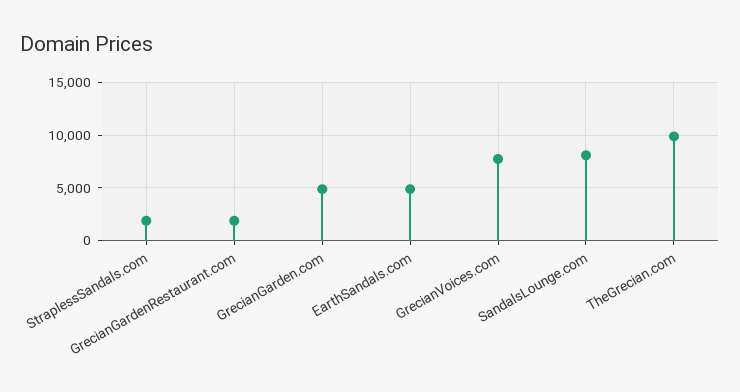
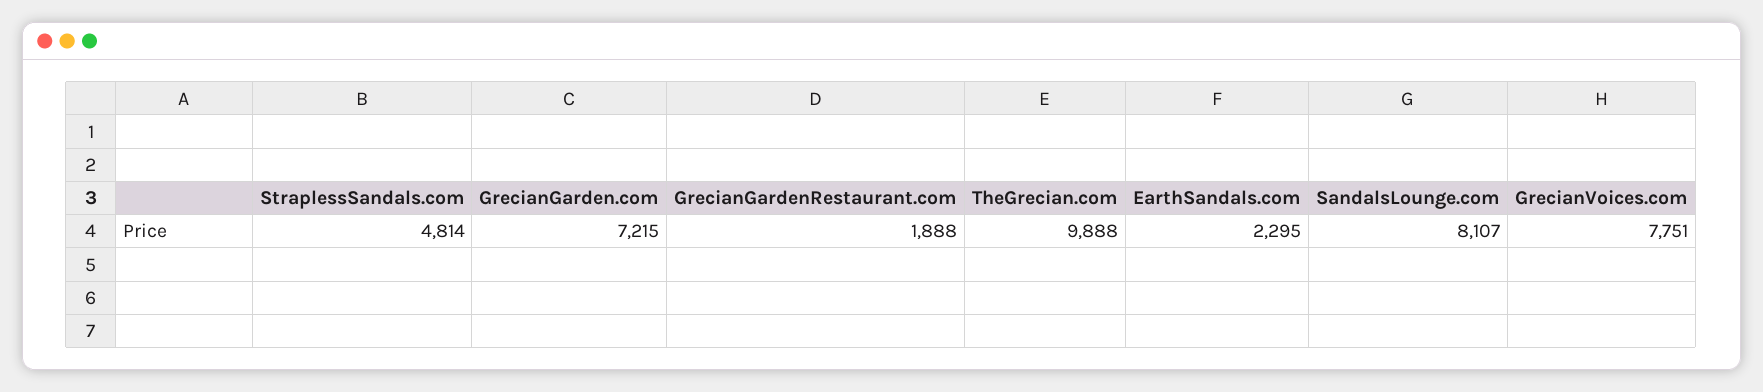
  {
-   "StraplessSandals.com": 2000,
+   "StraplessSandals.com": 4814,
    "GrecianGardenRestaurant.com": 1888,
-   "GrecianGarden.com": 5000,
+   "GrecianGarden.com": 7215,
-   "EarthSandals.com": 5000,
+   "EarthSandals.com": 2295,
    "GrecianVoices.com": 7751,
    "SandalsLounge.com": 8107,
    "TheGrecian.com": 9888
  }

